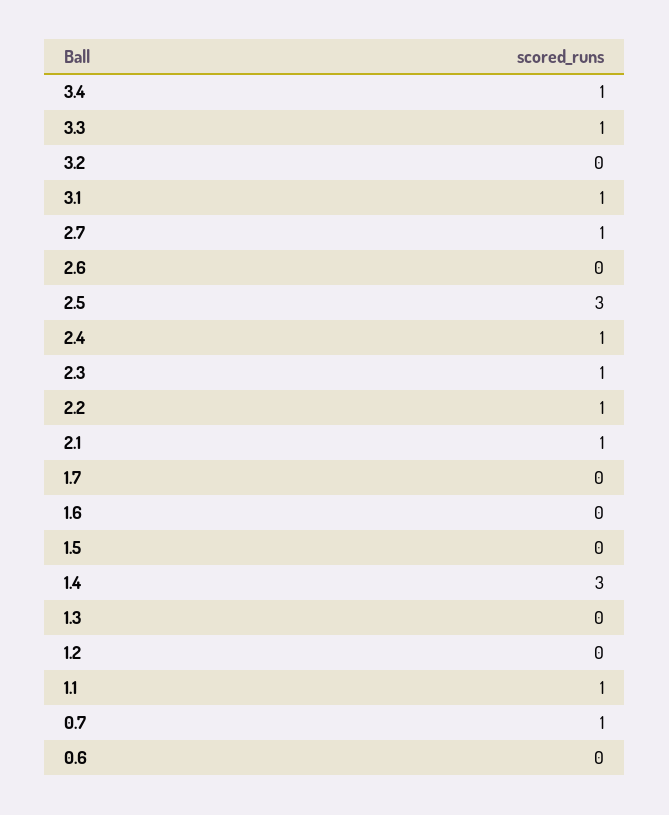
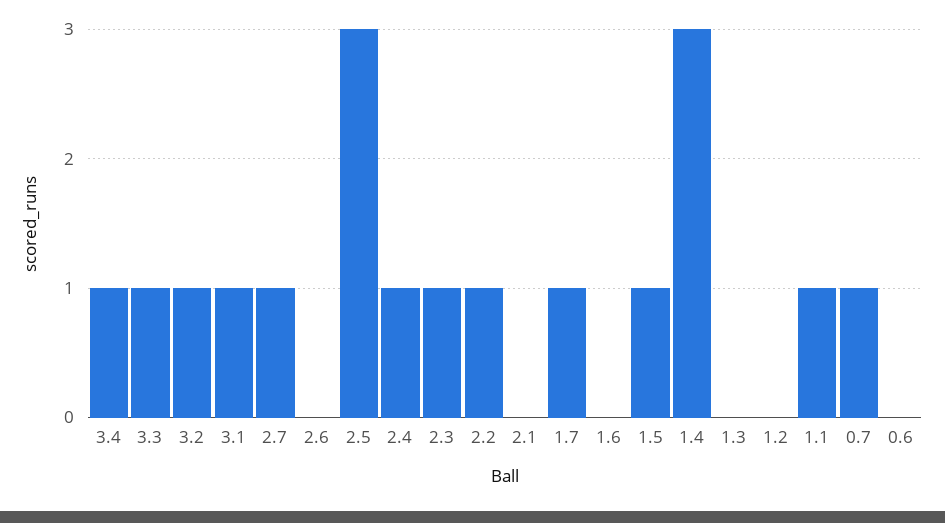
  {
    "3.4": 1,
    "3.3": 1,
-   "3.2": 0,
+   "3.2": 1,
    "3.1": 1,
    "2.7": 1,
    "2.6": 0,
    "2.5": 3,
    "2.4": 1,
    "2.3": 1,
    "2.2": 1,
-   "2.1": 1,
+   "2.1": 0,
-   "1.7": 0,
+   "1.7": 1,
    "1.6": 0,
-   "1.5": 0,
+   "1.5": 1,
    "1.4": 3,
    "1.3": 0,
    "1.2": 0,
    "1.1": 1,
    "0.7": 1,
    "0.6": 0
  }

